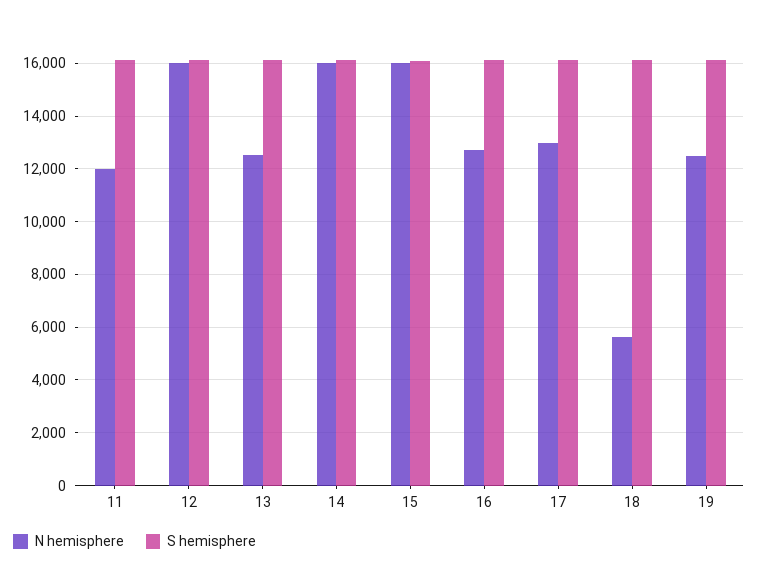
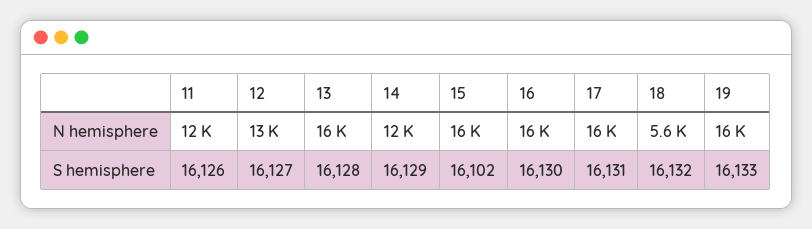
  {
    "N hemisphere": {
      "11": 12000,
-     "12": 16000,
+     "12": 13000,
-     "13": 12500,
+     "13": 16000,
-     "14": 16000,
+     "14": 12000,
      "15": 16000,
-     "16": 12750,
+     "16": 16000,
-     "17": 13000,
+     "17": 16000,
      "18": 5600,
-     "19": 12500
+     "19": 16000
    },
    "S hemisphere": {
      "11": 16126,
      "12": 16127,
      "13": 16128,
      "14": 16129,
      "15": 16102,
      "16": 16130,
      "17": 16131,
      "18": 16132,
      "19": 16133
    }
  }

